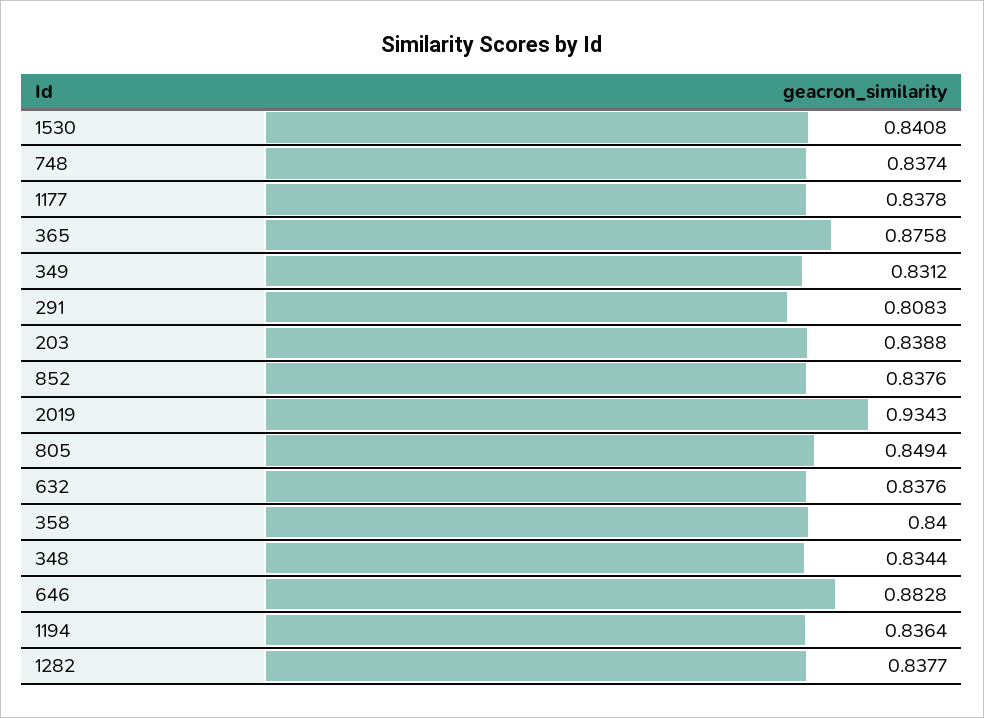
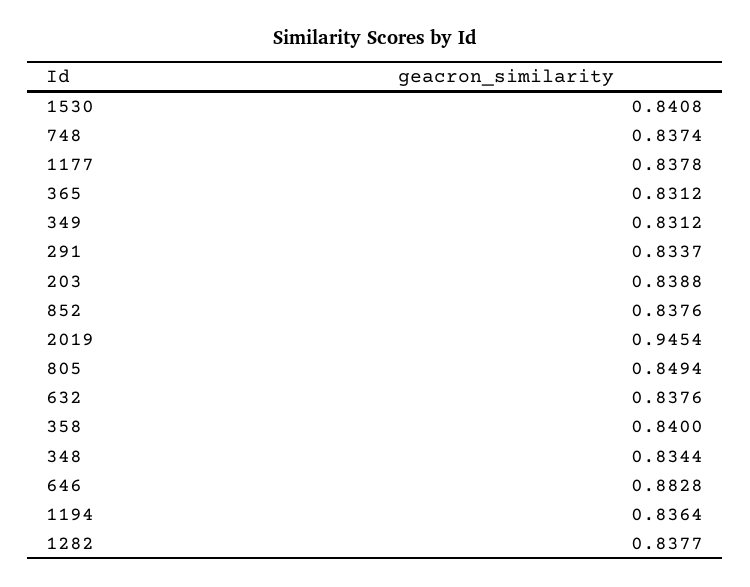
  {
    "1530": 0.8408,
    "748": 0.8374,
    "1177": 0.8378,
-   "365": 0.8758,
+   "365": 0.8312,
    "349": 0.8312,
-   "291": 0.8083,
+   "291": 0.8337,
    "203": 0.8388,
    "852": 0.8376,
-   "2019": 0.9343,
+   "2019": 0.9454,
    "805": 0.8494,
    "632": 0.8376,
    "358": 0.84,
    "348": 0.8344,
    "646": 0.8828,
    "1194": 0.8364,
    "1282": 0.8377
  }

